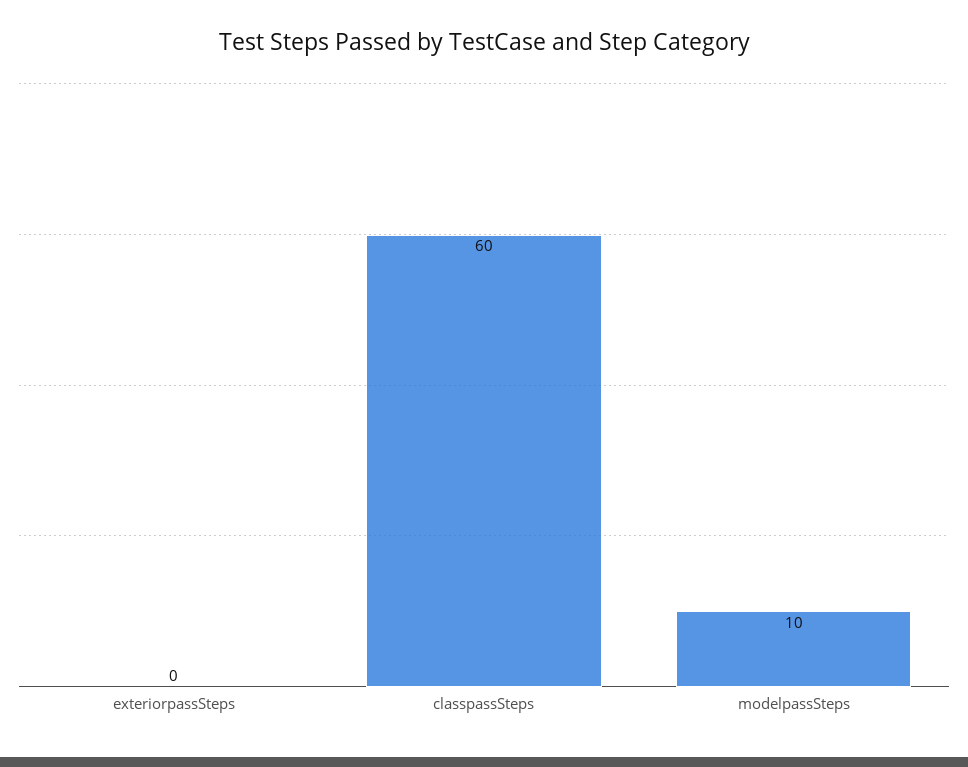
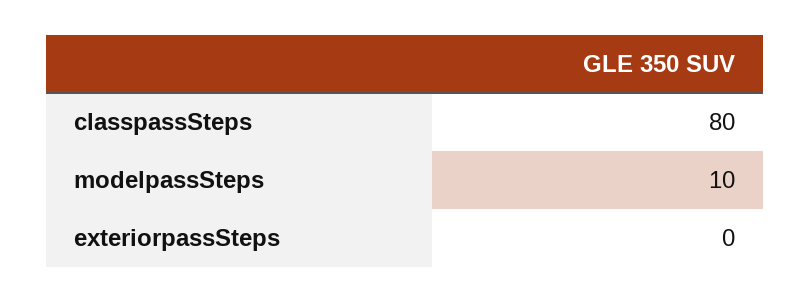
  {
    "exteriorpassSteps": 0,
-   "classpassSteps": 60,
+   "classpassSteps": 80,
    "modelpassSteps": 10
  }

